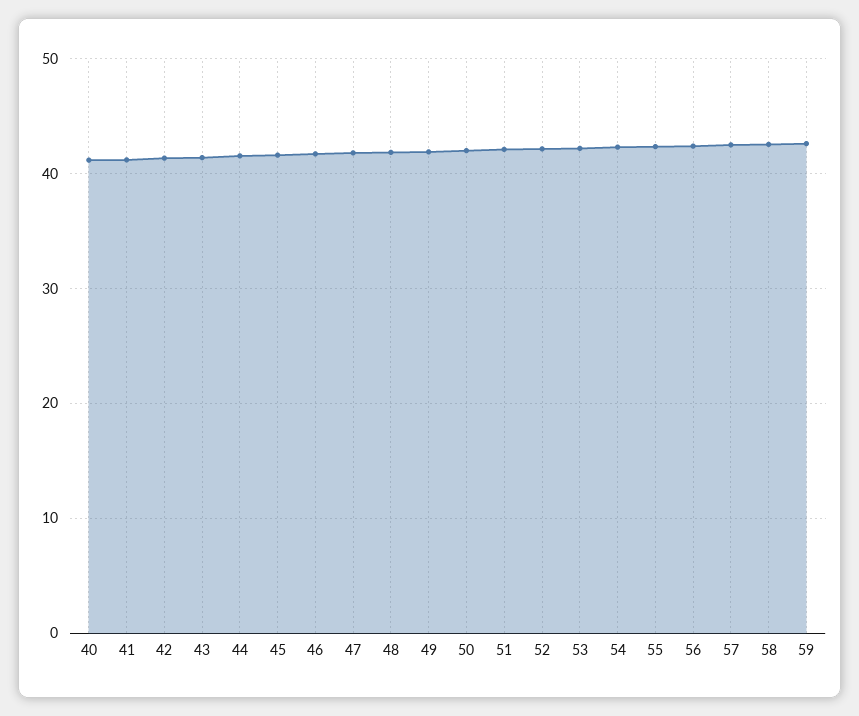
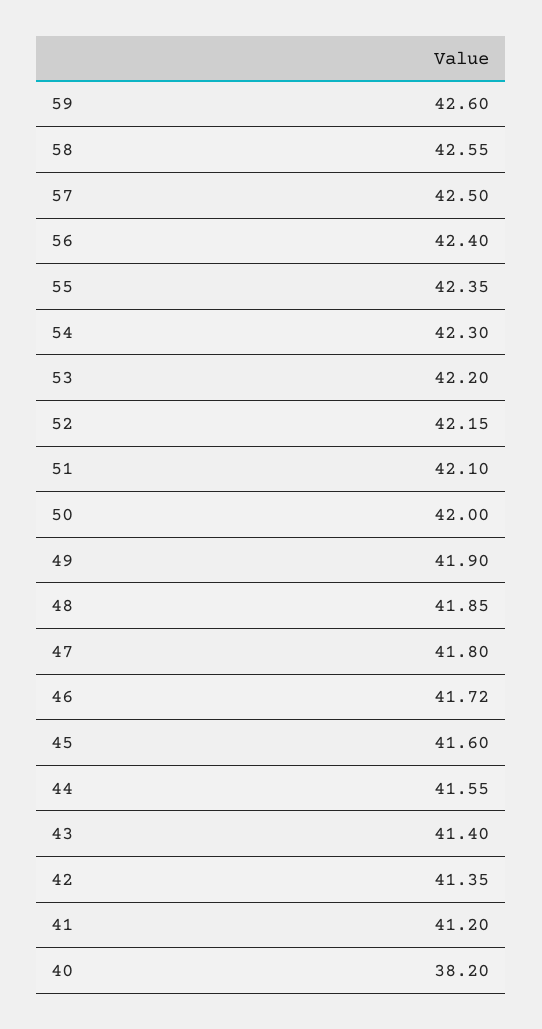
  {
-   "40": 41,
+   "40": 38.2,
    "41": 41.2,
    "42": 41.35,
    "43": 41.4,
    "44": 41.55,
    "45": 41.6,
    "46": 41.72,
    "47": 41.8,
    "48": 41.85,
    "49": 41.9,
    "50": 42,
    "51": 42.1,
    "52": 42.15,
    "53": 42.2,
    "54": 42.3,
    "55": 42.35,
    "56": 42.4,
    "57": 42.5,
    "58": 42.55,
    "59": 42.6
  }

